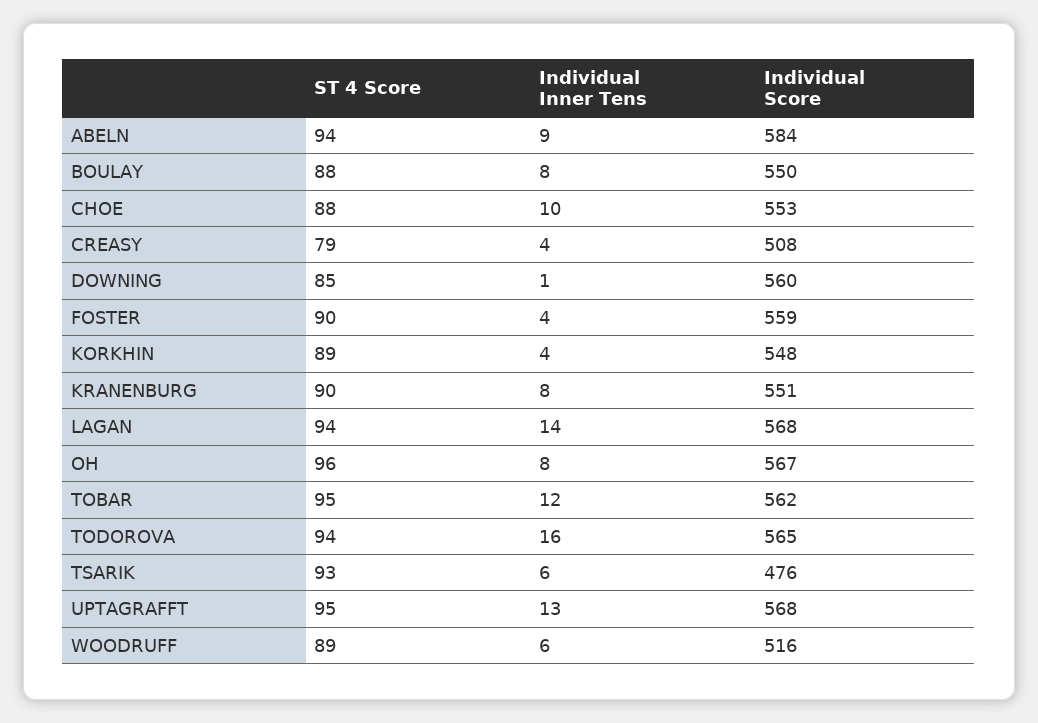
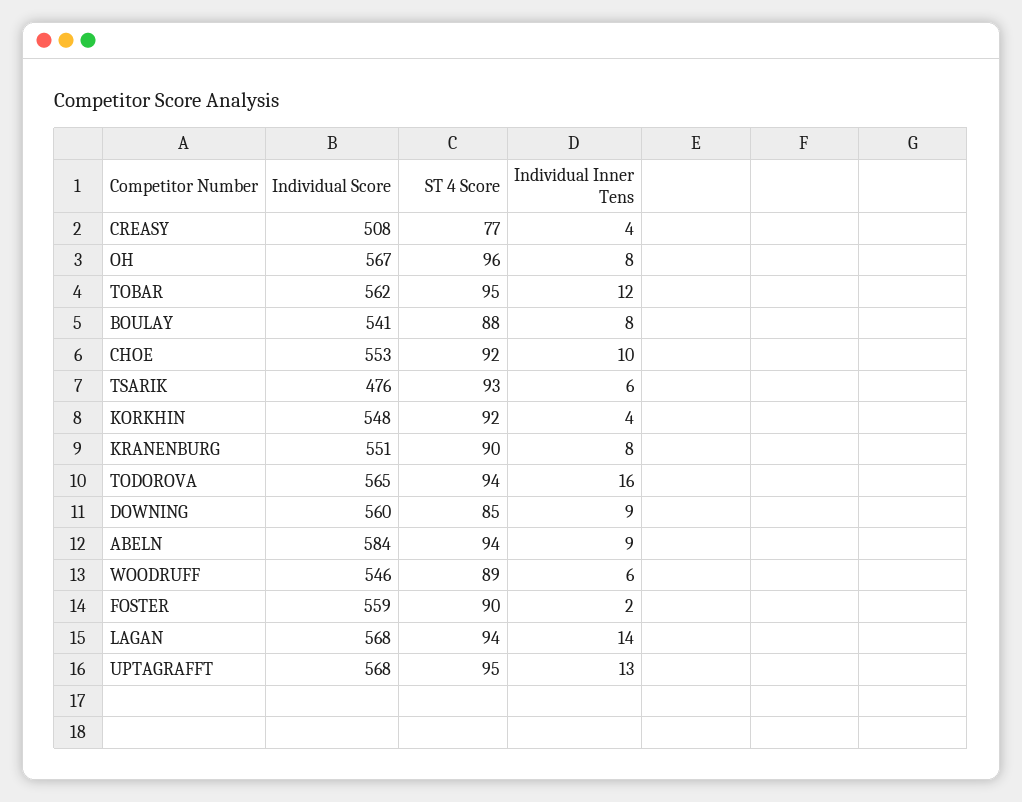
  {
    "ST 4 Score": {
      "ABELN": 94,
      "BOULAY": 88,
-     "CHOE": 88,
+     "CHOE": 92,
-     "CREASY": 79,
+     "CREASY": 77,
      "DOWNING": 85,
      "FOSTER": 90,
-     "KORKHIN": 89,
+     "KORKHIN": 92,
      "KRANENBURG": 90,
      "LAGAN": 94,
      "OH": 96,
      "TOBAR": 95,
      "TODOROVA": 94,
      "TSARIK": 93,
      "UPTAGRAFFT": 95,
      "WOODRUFF": 89
    },
    "Individual Inner Tens": {
      "ABELN": 9,
      "BOULAY": 8,
      "CHOE": 10,
      "CREASY": 4,
-     "DOWNING": 1,
+     "DOWNING": 9,
-     "FOSTER": 4,
+     "FOSTER": 2,
      "KORKHIN": 4,
      "KRANENBURG": 8,
      "LAGAN": 14,
      "OH": 8,
      "TOBAR": 12,
      "TODOROVA": 16,
      "TSARIK": 6,
      "UPTAGRAFFT": 13,
      "WOODRUFF": 6
    },
    "Individual Score": {
      "ABELN": 584,
-     "BOULAY": 550,
+     "BOULAY": 541,
      "CHOE": 553,
      "CREASY": 508,
      "DOWNING": 560,
      "FOSTER": 559,
      "KORKHIN": 548,
      "KRANENBURG": 551,
      "LAGAN": 568,
      "OH": 567,
      "TOBAR": 562,
      "TODOROVA": 565,
      "TSARIK": 476,
      "UPTAGRAFFT": 568,
-     "WOODRUFF": 516
+     "WOODRUFF": 546
    }
  }

